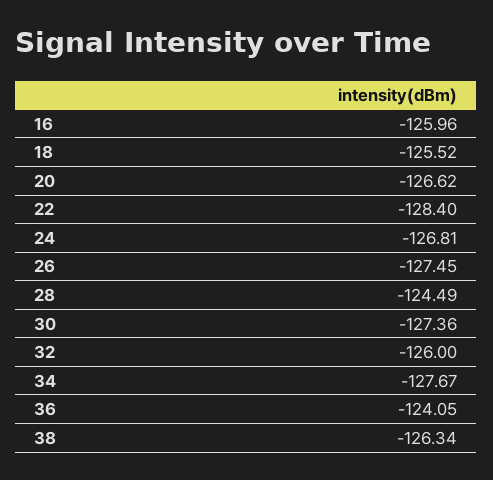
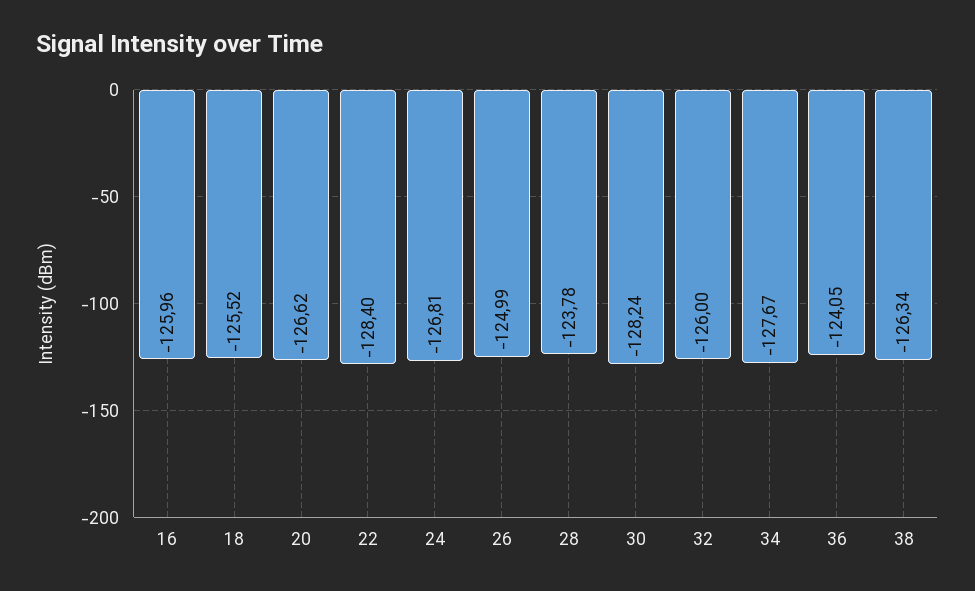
  {
    "16": -125.96,
    "18": -125.52,
    "20": -126.62,
    "22": -128.4,
    "24": -126.81,
-   "26": -127.45,
+   "26": -124.99,
-   "28": -124.49,
+   "28": -123.78,
-   "30": -127.36,
+   "30": -128.24,
    "32": -126,
    "34": -127.67,
    "36": -124.05,
    "38": -126.34
  }

